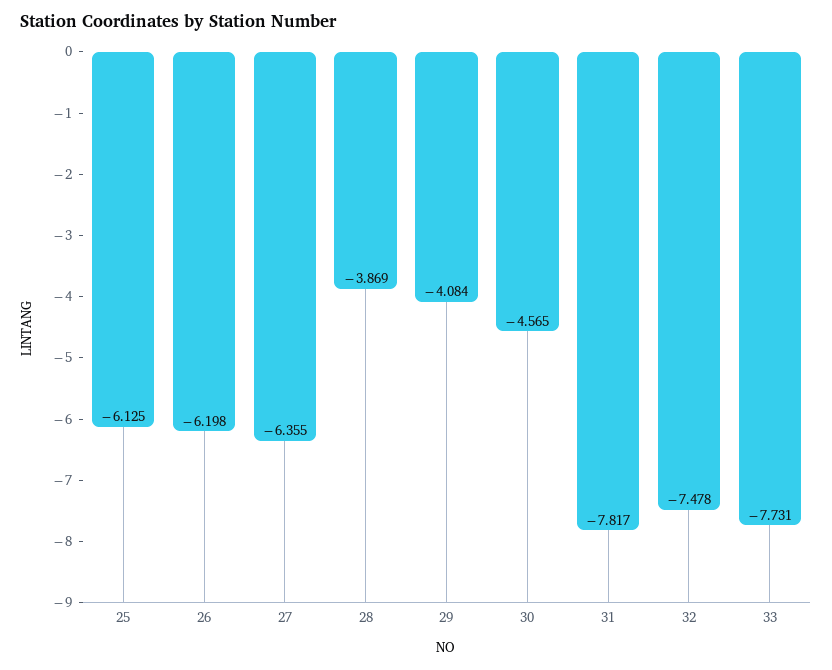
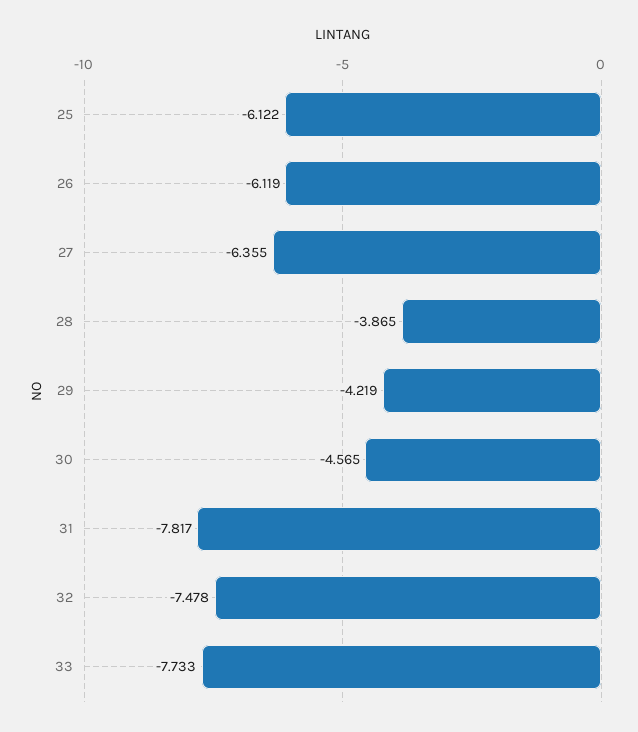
  {
-   "25": -6.125,
+   "25": -6.122,
-   "26": -6.198,
+   "26": -6.119,
    "27": -6.355,
-   "28": -3.869,
+   "28": -3.865,
-   "29": -4.084,
+   "29": -4.219,
    "30": -4.565,
    "31": -7.817,
    "32": -7.478,
-   "33": -7.731
+   "33": -7.733
  }

